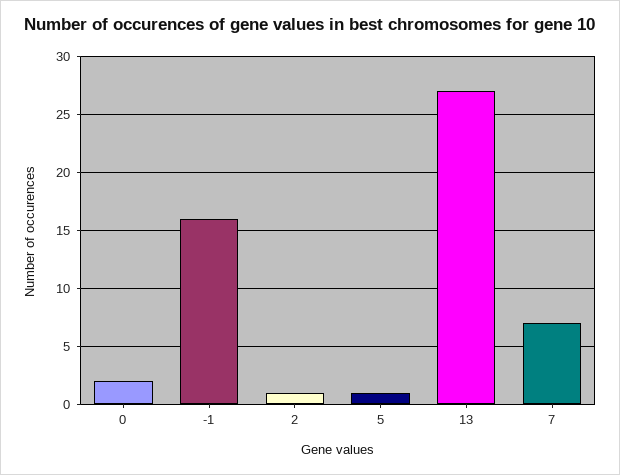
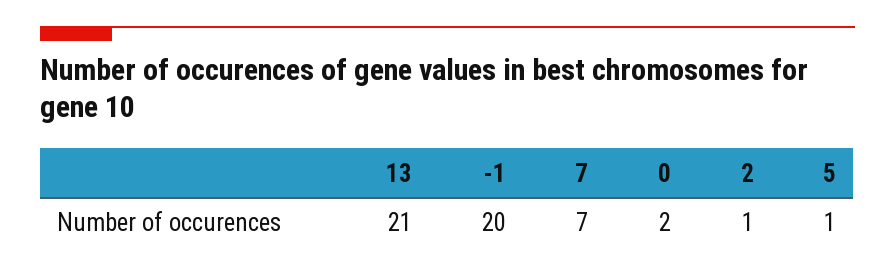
  {
    "0": 2,
-   "-1": 16,
+   "-1": 20,
    "2": 1,
    "5": 1,
-   "13": 27,
+   "13": 21,
    "7": 7
  }

